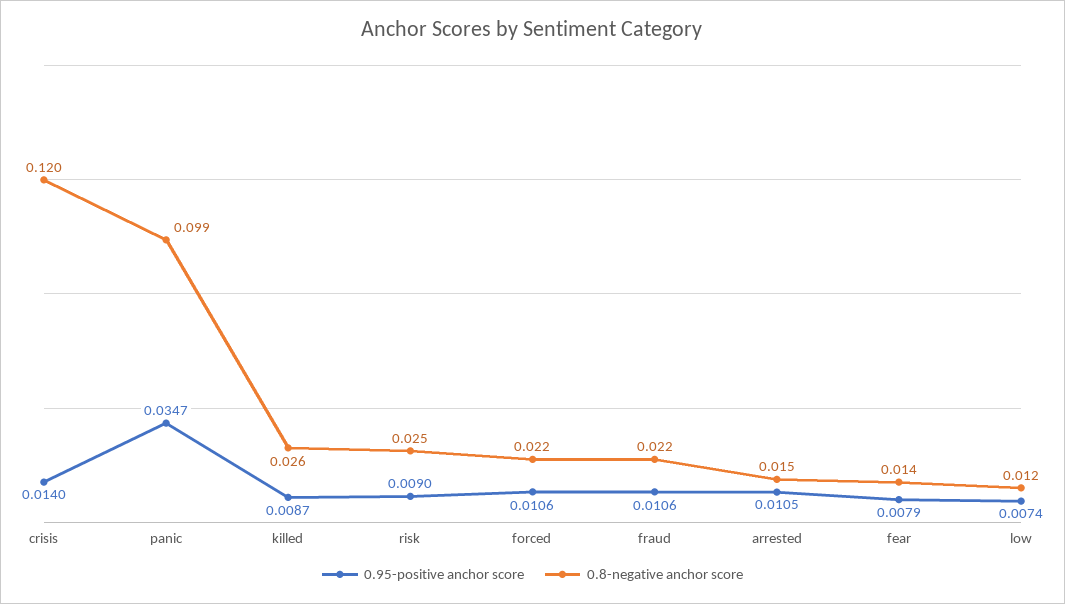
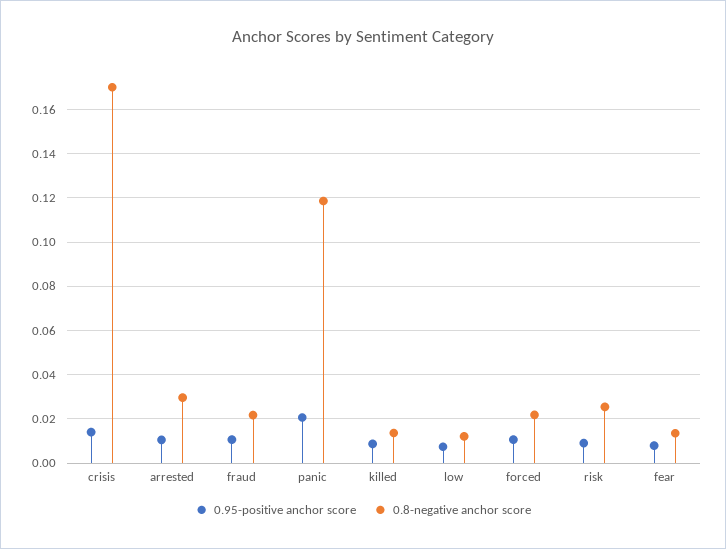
  {
    "0.95-positive anchor score": {
      "crisis": 0.014,
-     "panic": 0.0347,
+     "panic": 0.02,
      "killed": 0.0087,
      "risk": 0.009,
      "forced": 0.0106,
      "fraud": 0.0106,
      "arrested": 0.0105,
      "fear": 0.0079,
      "low": 0.0074
    },
    "0.8-negative anchor score": {
-     "crisis": 0.12,
+     "crisis": 0.17,
-     "panic": 0.099,
+     "panic": 0.12,
-     "killed": 0.026,
+     "killed": 0.015,
      "risk": 0.025,
      "forced": 0.022,
      "fraud": 0.022,
-     "arrested": 0.015,
+     "arrested": 0.03,
      "fear": 0.014,
      "low": 0.012
    }
  }

